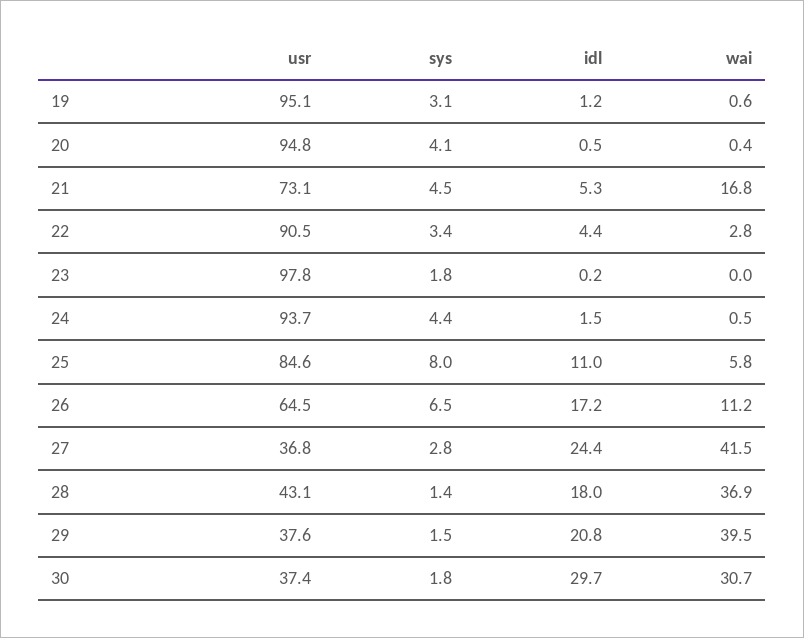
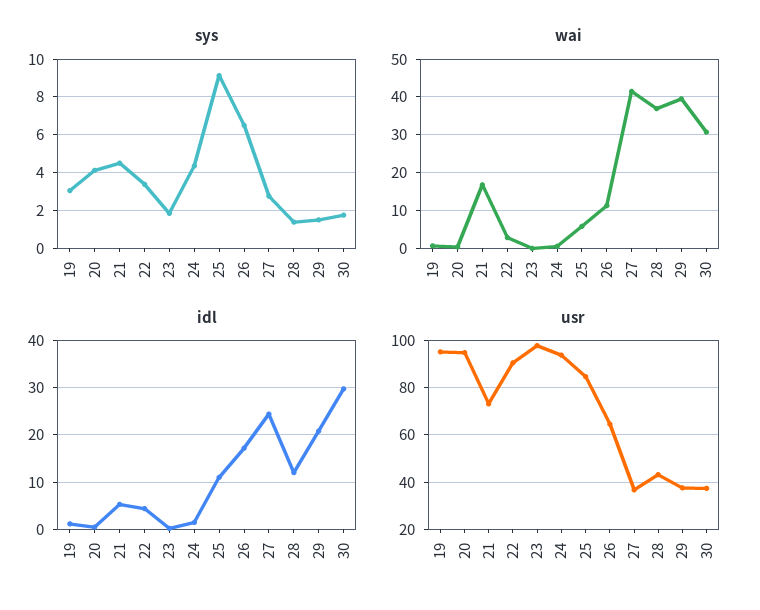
  {
    "usr": {
      "19": 95.1,
      "20": 94.8,
      "21": 73.1,
      "22": 90.5,
      "23": 97.8,
      "24": 93.7,
      "25": 84.6,
      "26": 64.5,
      "27": 36.8,
      "28": 43.1,
      "29": 37.6,
      "30": 37.4
    },
    "sys": {
      "19": 3.1,
      "20": 4.1,
      "21": 4.5,
      "22": 3.4,
      "23": 1.8,
      "24": 4.4,
-     "25": 8,
+     "25": 9,
      "26": 6.5,
      "27": 2.8,
      "28": 1.4,
      "29": 1.5,
      "30": 1.8
    },
    "idl": {
      "19": 1.2,
      "20": 0.5,
      "21": 5.3,
      "22": 4.4,
      "23": 0.2,
      "24": 1.5,
      "25": 11,
      "26": 17.2,
      "27": 24.4,
-     "28": 18,
+     "28": 12,
      "29": 20.8,
      "30": 29.7
    },
    "wai": {
      "19": 0.6,
      "20": 0.4,
      "21": 16.8,
      "22": 2.8,
      "23": 0,
      "24": 0.5,
      "25": 5.8,
      "26": 11.2,
      "27": 41.5,
      "28": 36.9,
      "29": 39.5,
      "30": 30.7
    }
  }

